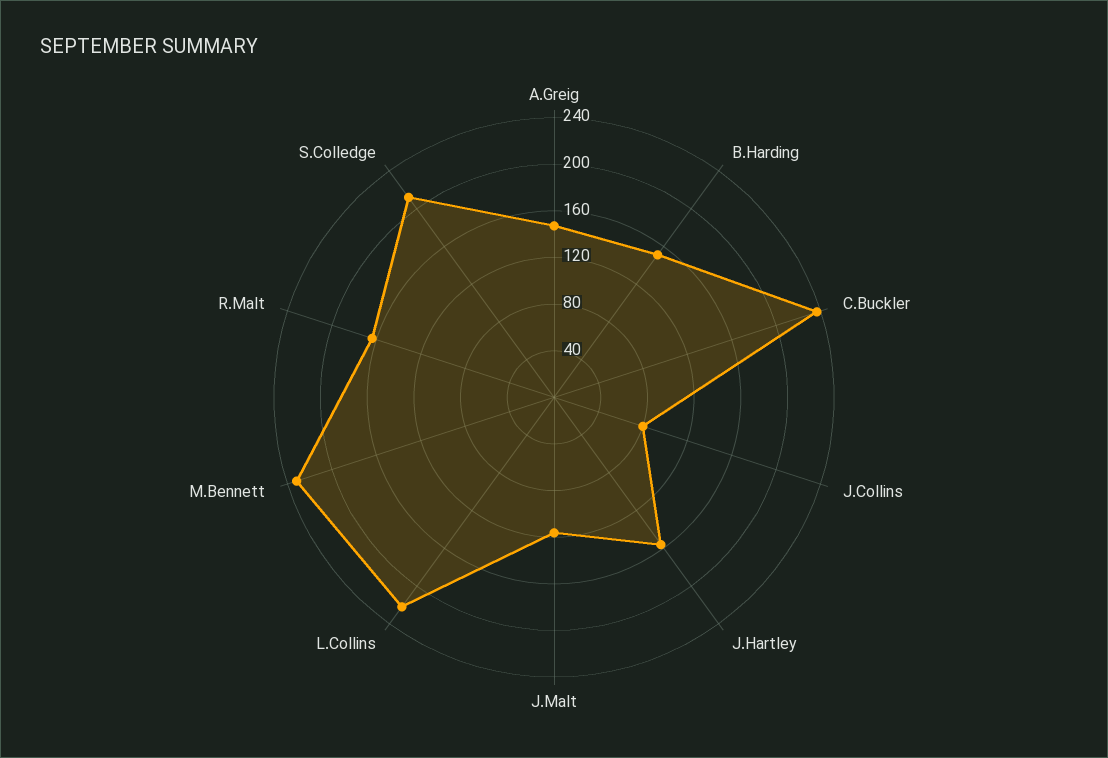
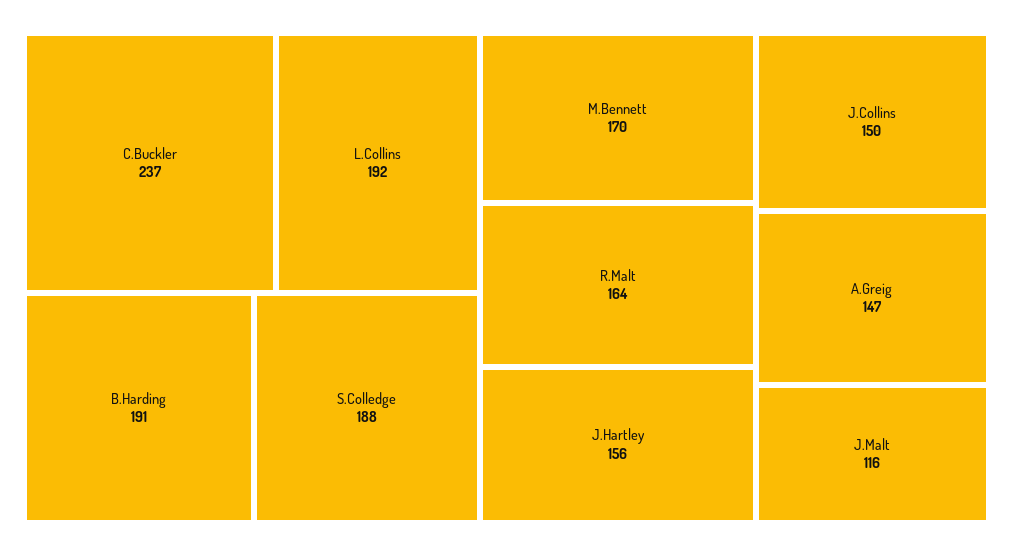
  {
    "A.Greig": 147,
-   "B.Harding": 150,
+   "B.Harding": 191,
    "C.Buckler": 237,
-   "J.Collins": 80,
+   "J.Collins": 150,
    "J.Hartley": 156,
    "J.Malt": 116,
-   "L.Collins": 220,
+   "L.Collins": 192,
-   "M.Bennett": 230,
+   "M.Bennett": 170,
    "R.Malt": 164,
-   "S.Colledge": 210
+   "S.Colledge": 188
  }

